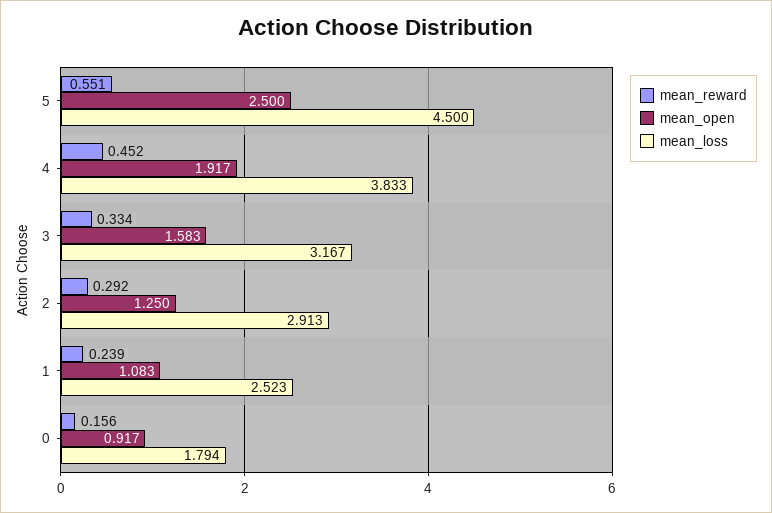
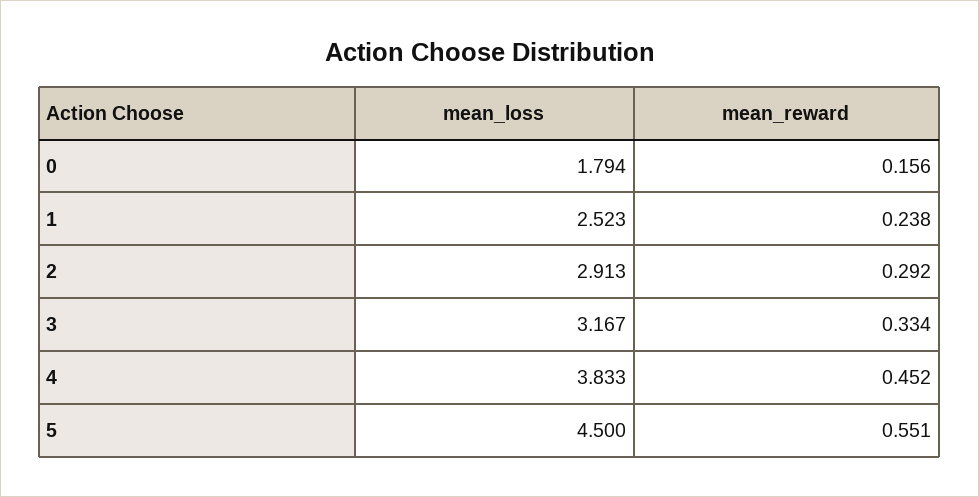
  {
    "mean_reward": {
      "5": 0.551,
      "4": 0.452,
      "3": 0.334,
      "2": 0.292,
-     "1": 0.239,
+     "1": 0.238,
      "0": 0.156
    },
-   "mean_open": {
-     "5": 2.5,
-     "4": 1.917,
-     "3": 1.583,
-     "2": 1.25,
-     "1": 1.083,
-     "0": 0.917
-   },
    "mean_loss": {
      "5": 4.5,
      "4": 3.833,
      "3": 3.167,
      "2": 2.913,
      "1": 2.523,
      "0": 1.794
    }
  }

